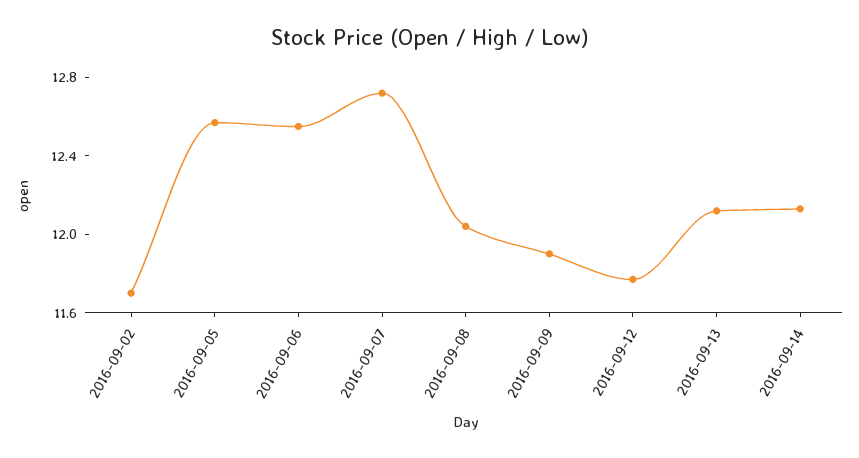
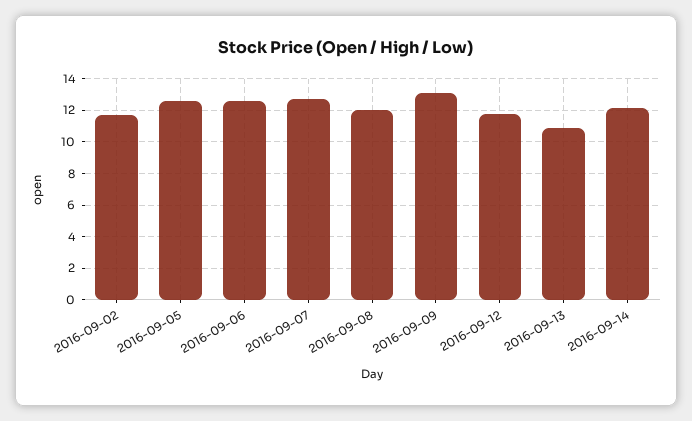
  {
    "2016-09-02": 11.7,
    "2016-09-05": 12.6,
    "2016-09-06": 12.6,
    "2016-09-07": 12.7,
    "2016-09-08": 12,
-   "2016-09-09": 11.9,
+   "2016-09-09": 13,
    "2016-09-12": 11.8,
-   "2016-09-13": 12.1,
+   "2016-09-13": 11,
    "2016-09-14": 12.1
  }

